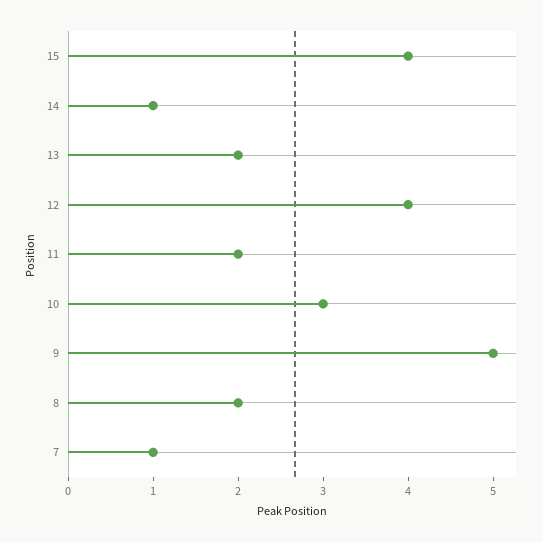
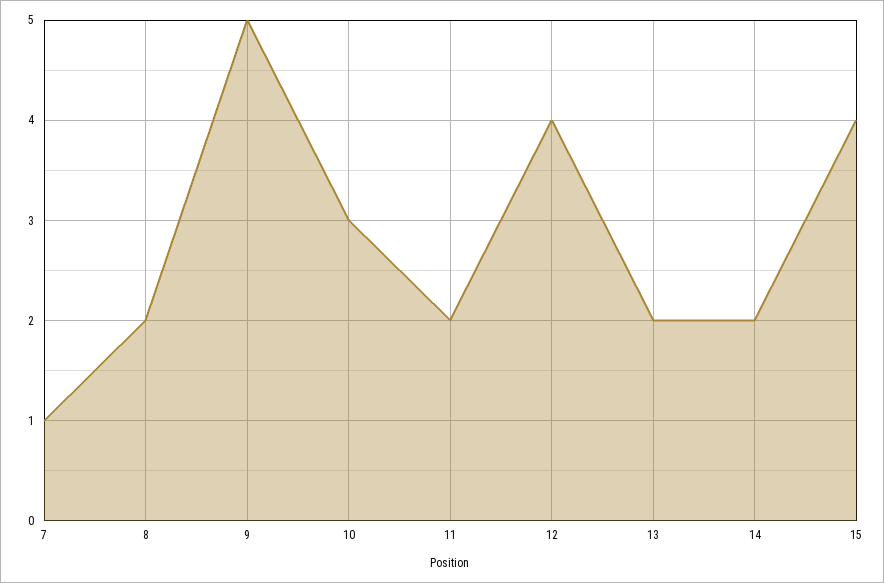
  {
    "15": 4,
-   "14": 1,
+   "14": 2,
    "13": 2,
    "12": 4,
    "11": 2,
    "10": 3,
    "9": 5,
    "8": 2,
    "7": 1
  }

